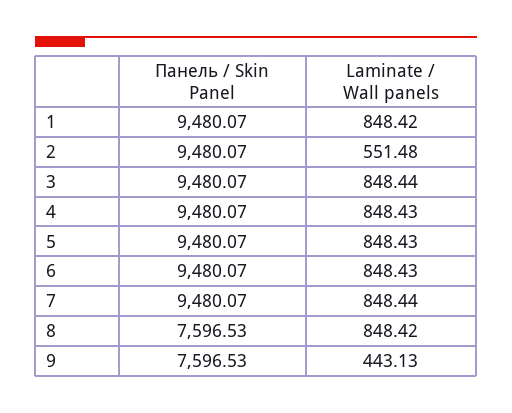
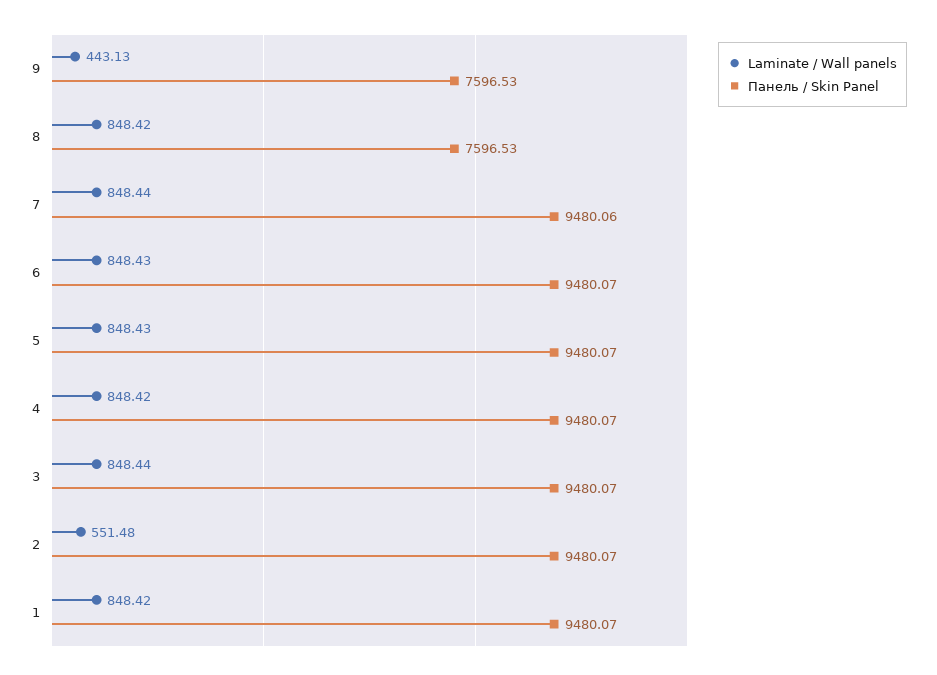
  {
    "Панель / Skin Panel": {
      "1": 9480.07,
      "2": 9480.07,
      "3": 9480.07,
      "4": 9480.07,
      "5": 9480.07,
      "6": 9480.07,
-     "7": 9480.07,
+     "7": 9480.06,
      "8": 7596.53,
      "9": 7596.53
    },
    "Laminate / Wall panels": {
      "1": 848.42,
      "2": 551.48,
      "3": 848.44,
-     "4": 848.43,
+     "4": 848.42,
      "5": 848.43,
      "6": 848.43,
      "7": 848.44,
      "8": 848.42,
      "9": 443.13
    }
  }

